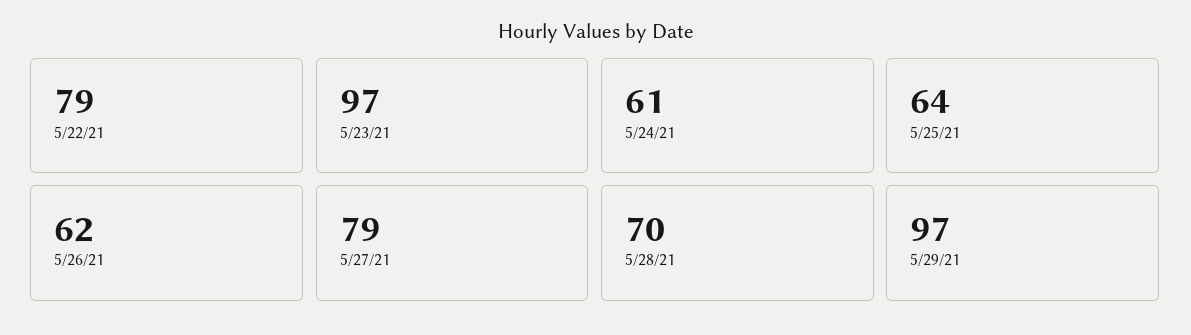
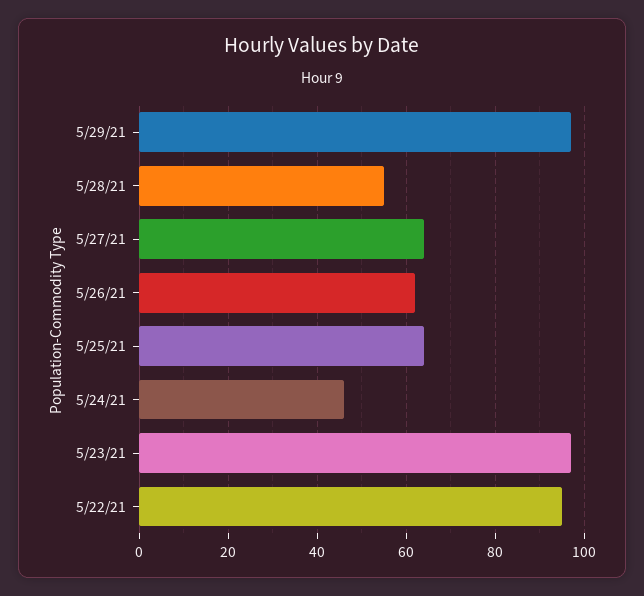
  {
-   "5/22/21": 79,
+   "5/22/21": 95,
    "5/23/21": 97,
-   "5/24/21": 61,
+   "5/24/21": 45,
    "5/25/21": 64,
    "5/26/21": 62,
-   "5/27/21": 79,
+   "5/27/21": 65,
-   "5/28/21": 70,
+   "5/28/21": 55,
    "5/29/21": 97
  }

